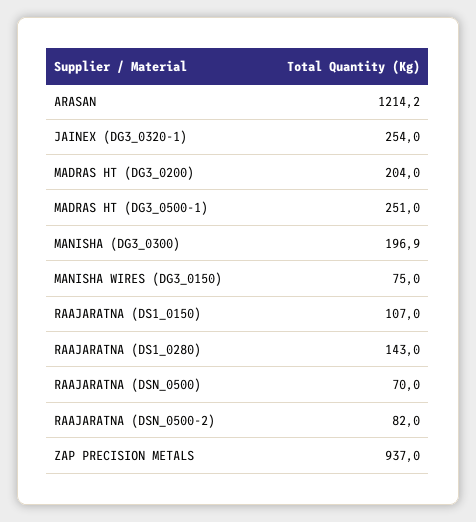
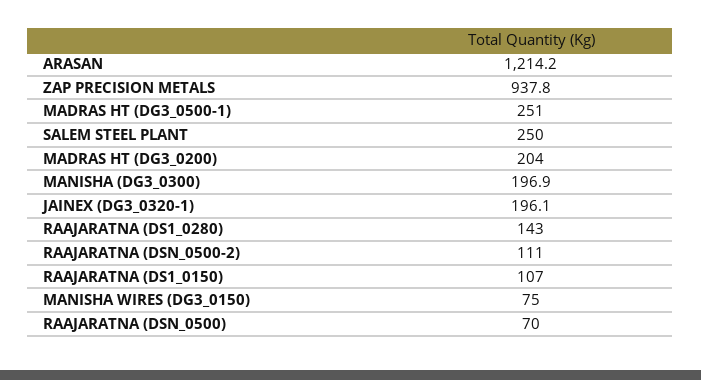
  {
    "ARASAN": 1214.2,
-   "JAINEX (DG3_0320-1)": 254,
+   "JAINEX (DG3_0320-1)": 196.1,
    "MADRAS HT (DG3_0200)": 204,
    "MADRAS HT (DG3_0500-1)": 251,
    "MANISHA (DG3_0300)": 196.9,
    "MANISHA WIRES (DG3_0150)": 75,
    "RAAJARATNA (DS1_0150)": 107,
    "RAAJARATNA (DS1_0280)": 143,
    "RAAJARATNA (DSN_0500)": 70,
-   "RAAJARATNA (DSN_0500-2)": 82,
+   "RAAJARATNA (DSN_0500-2)": 111,
-   "ZAP PRECISION METALS": 937
+   "ZAP PRECISION METALS": 937.8,
+   "SALEM STEEL PLANT": 250
  }

